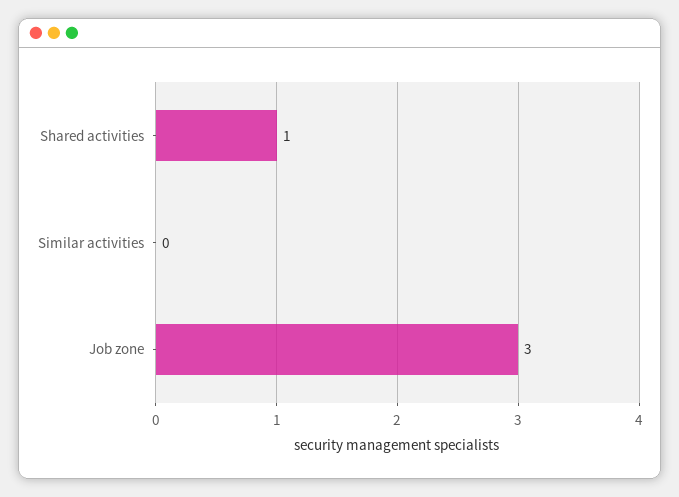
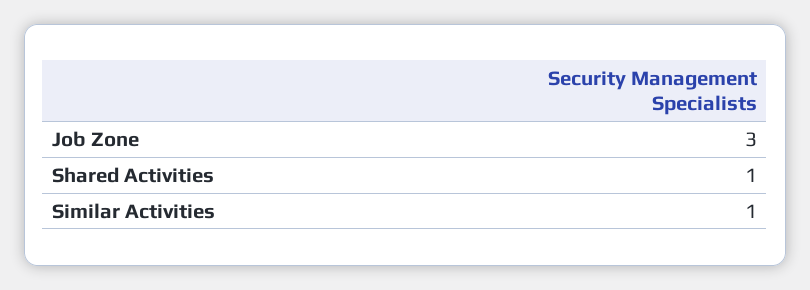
  {
    "Shared activities": 1,
-   "Similar activities": 0,
+   "Similar activities": 1,
    "Job zone": 3
  }

